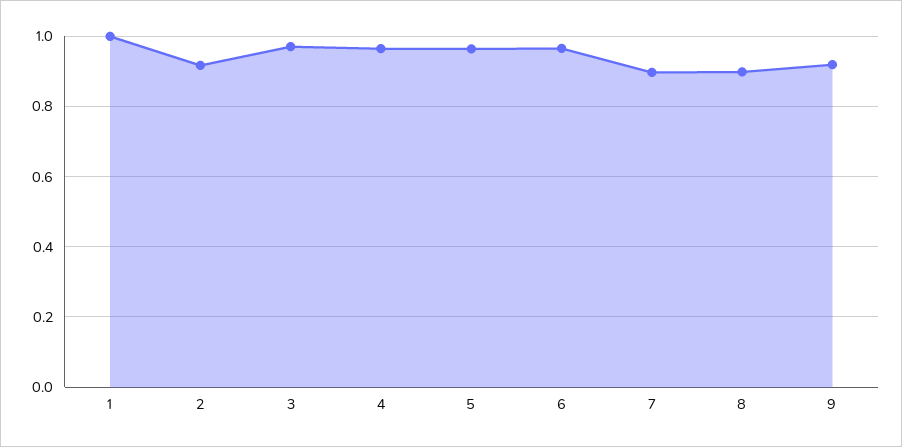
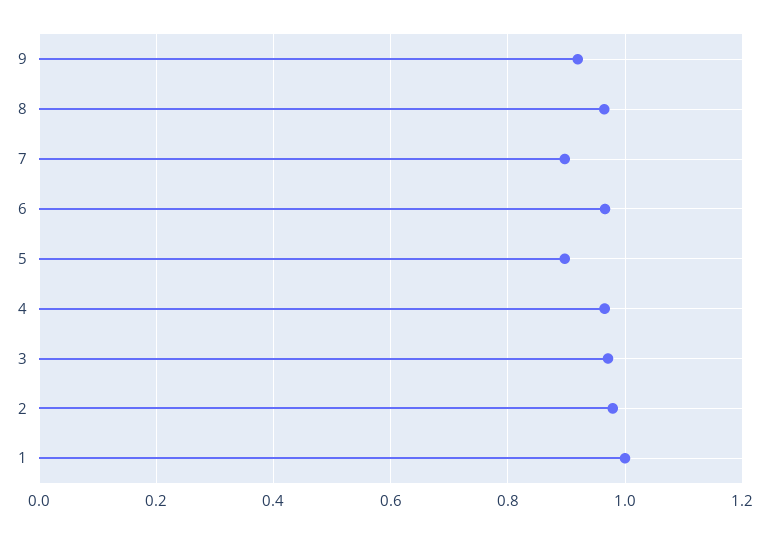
  {
    "1": 1,
-   "2": 0.92,
+   "2": 0.98,
    "3": 0.98,
    "4": 0.96,
-   "5": 0.96,
+   "5": 0.9,
    "6": 0.96,
    "7": 0.9,
-   "8": 0.9,
+   "8": 0.96,
    "9": 0.92
  }

